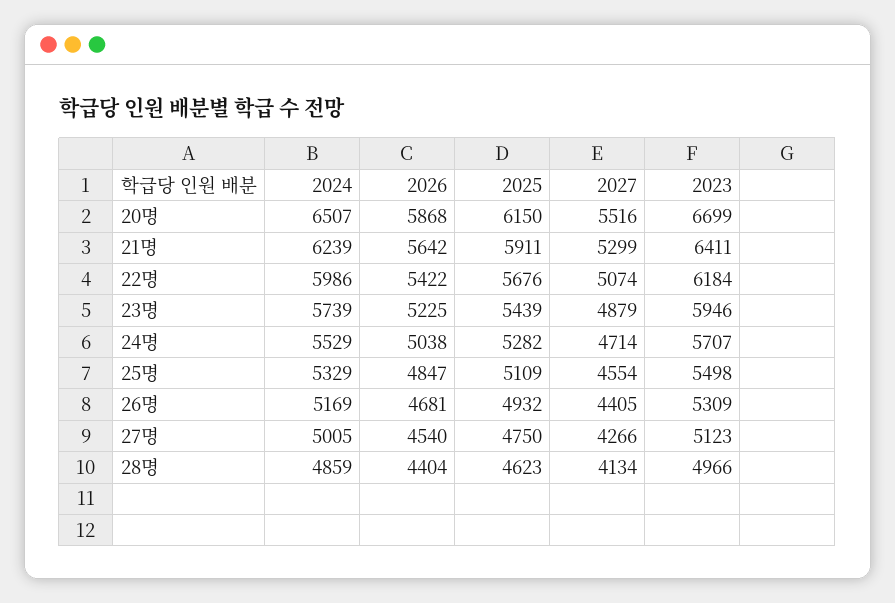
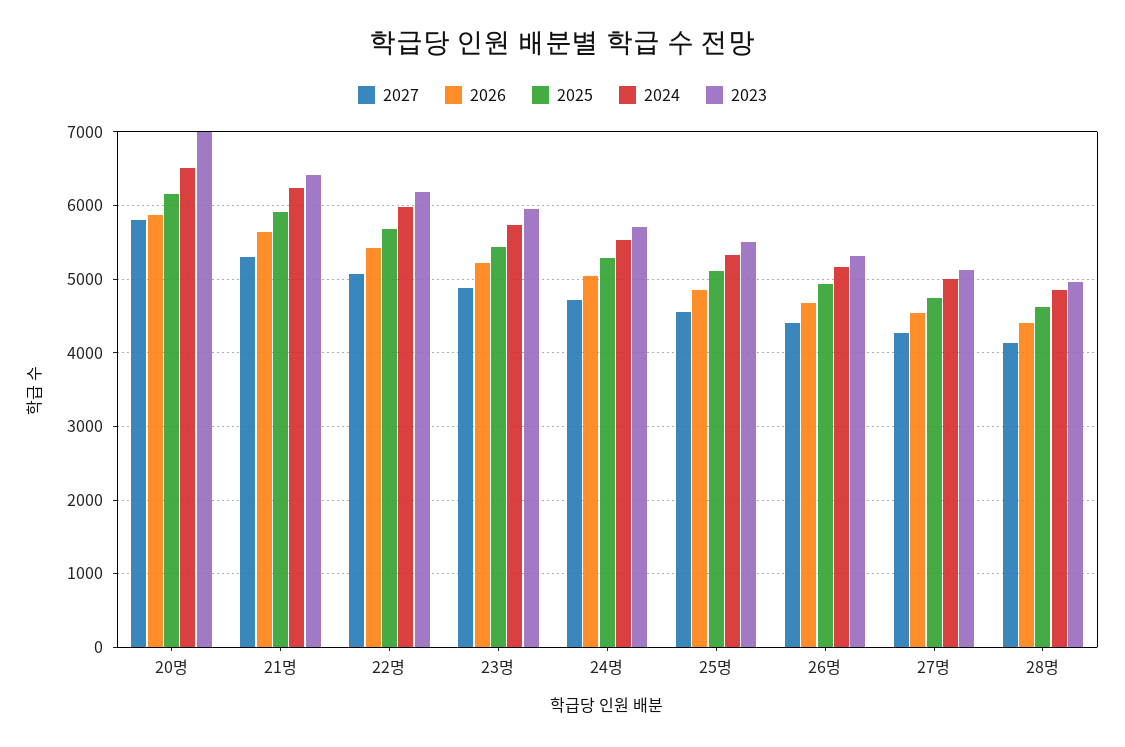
  {
    "2024": {
      "20명": 6507,
      "21명": 6239,
      "22명": 5986,
      "23명": 5739,
      "24명": 5529,
      "25명": 5329,
      "26명": 5169,
      "27명": 5005,
      "28명": 4859
    },
    "2026": {
      "20명": 5868,
      "21명": 5642,
      "22명": 5422,
      "23명": 5225,
      "24명": 5038,
      "25명": 4847,
      "26명": 4681,
      "27명": 4540,
      "28명": 4404
    },
    "2025": {
      "20명": 6150,
      "21명": 5911,
      "22명": 5676,
      "23명": 5439,
      "24명": 5282,
      "25명": 5109,
      "26명": 4932,
      "27명": 4750,
      "28명": 4623
    },
    "2027": {
-     "20명": 5516,
+     "20명": 5800,
      "21명": 5299,
      "22명": 5074,
      "23명": 4879,
      "24명": 4714,
      "25명": 4554,
      "26명": 4405,
      "27명": 4266,
      "28명": 4134
    },
    "2023": {
-     "20명": 6699,
+     "20명": 7000,
      "21명": 6411,
      "22명": 6184,
      "23명": 5946,
      "24명": 5707,
      "25명": 5498,
      "26명": 5309,
      "27명": 5123,
      "28명": 4966
    }
  }

